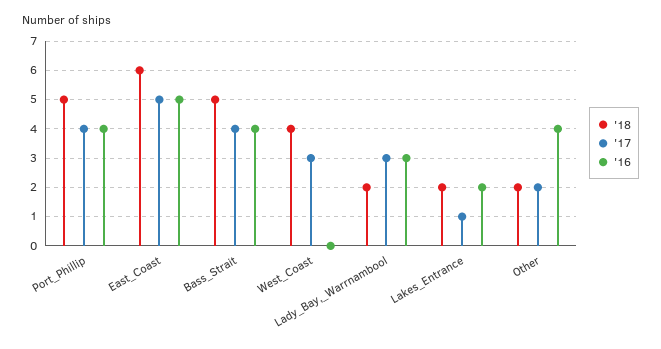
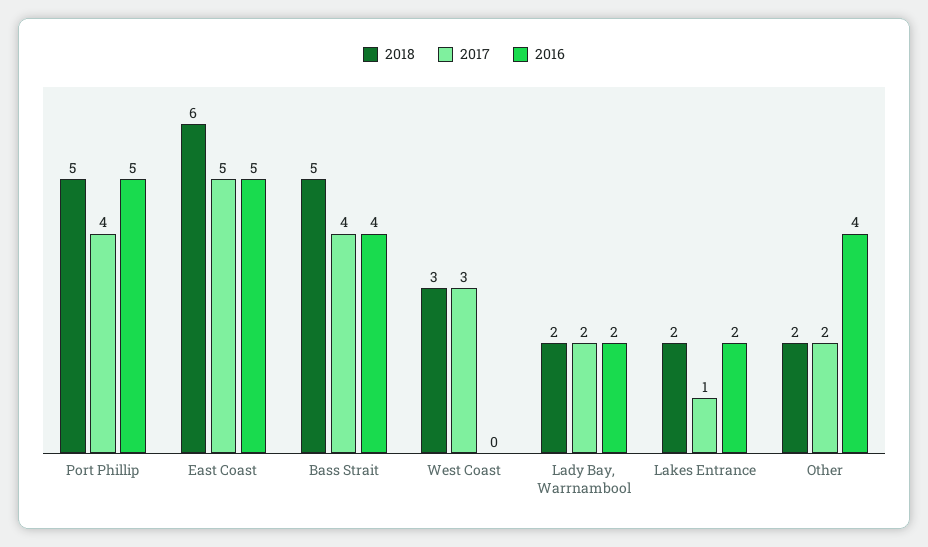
  {
    "'18": {
      "Port_Phillip": 5,
      "East_Coast": 6,
      "Bass_Strait": 5,
-     "West_Coast": 4,
+     "West_Coast": 3,
      "Lady_Bay,_Warrnambool": 2,
      "Lakes_Entrance": 2,
      "Other": 2
    },
    "'17": {
      "Port_Phillip": 4,
      "East_Coast": 5,
      "Bass_Strait": 4,
      "West_Coast": 3,
-     "Lady_Bay,_Warrnambool": 3,
+     "Lady_Bay,_Warrnambool": 2,
      "Lakes_Entrance": 1,
      "Other": 2
    },
    "'16": {
-     "Port_Phillip": 4,
+     "Port_Phillip": 5,
      "East_Coast": 5,
      "Bass_Strait": 4,
      "West_Coast": 0,
-     "Lady_Bay,_Warrnambool": 3,
+     "Lady_Bay,_Warrnambool": 2,
      "Lakes_Entrance": 2,
      "Other": 4
    }
  }

